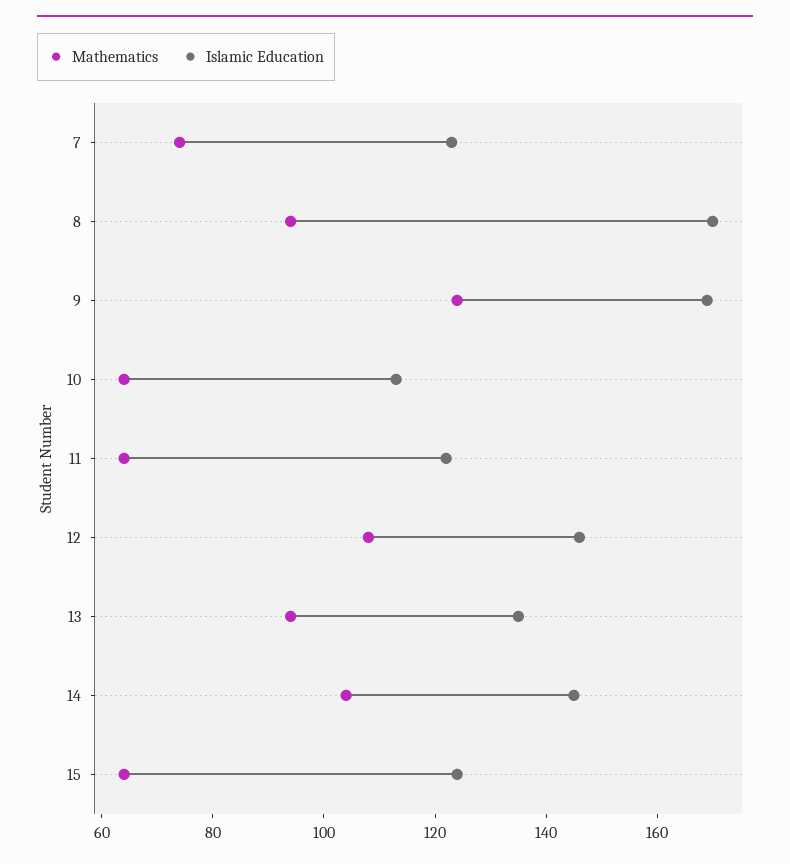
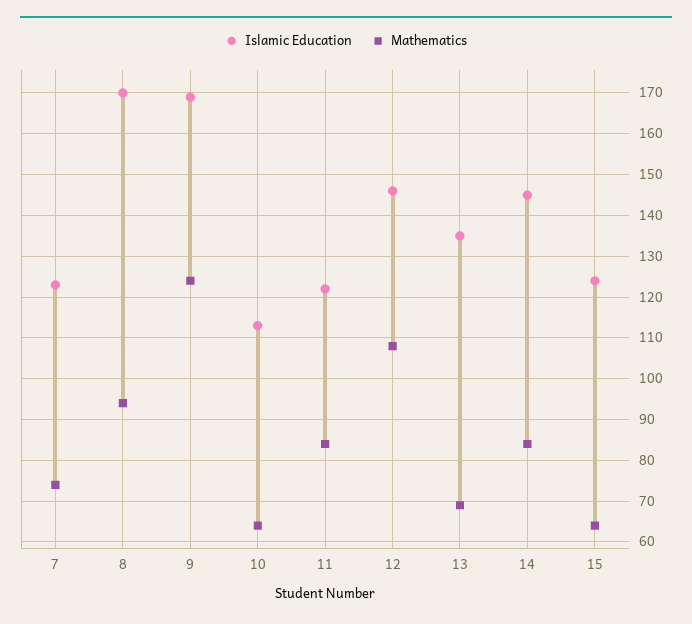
  {
    "Mathematics": {
      "7": 75,
      "8": 95,
      "9": 125,
      "10": 65,
-     "11": 65,
+     "11": 85,
      "12": 110,
-     "13": 95,
+     "13": 70,
-     "14": 105,
+     "14": 85,
      "15": 65
    },
    "Islamic Education": {
      "7": 125,
      "8": 170,
      "9": 170,
      "10": 115,
      "11": 120,
      "12": 145,
      "13": 135,
      "14": 145,
      "15": 125
    }
  }

